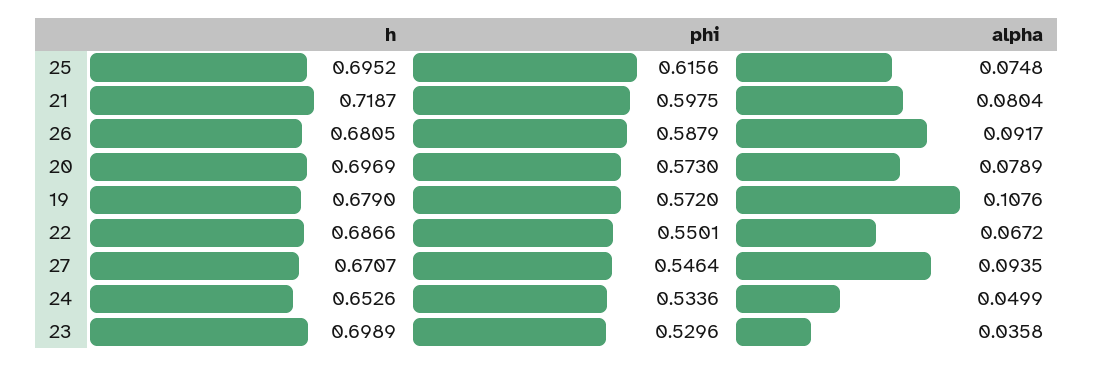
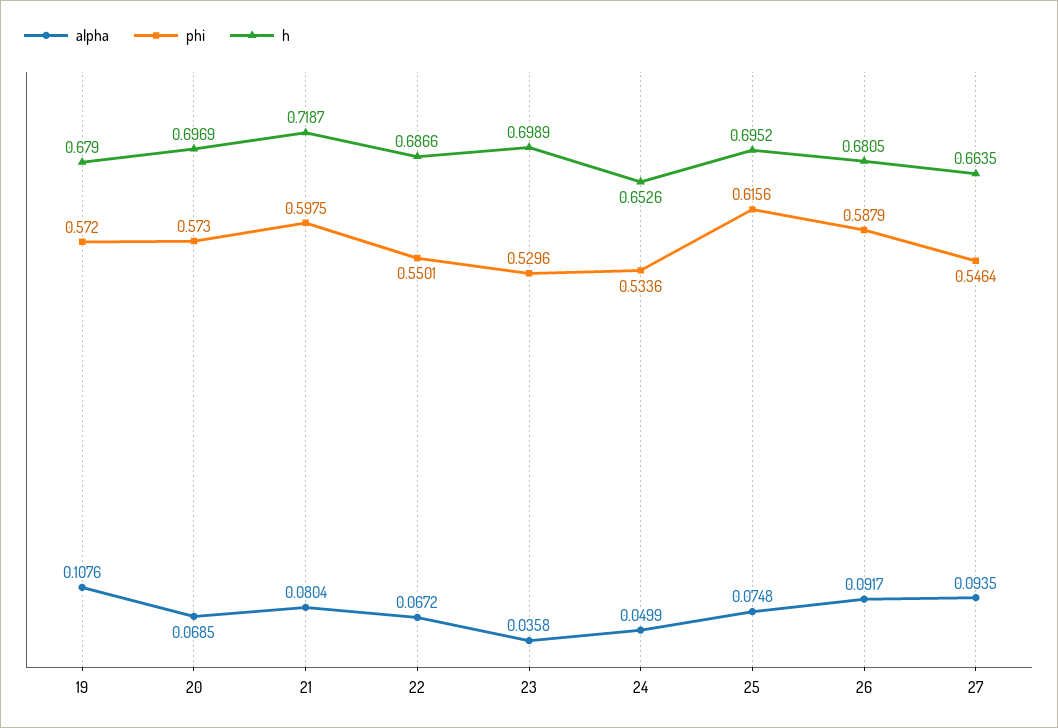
  {
    "h": {
      "25": 0.6952,
      "21": 0.7187,
      "26": 0.6805,
      "20": 0.6969,
      "19": 0.679,
      "22": 0.6866,
-     "27": 0.6707,
+     "27": 0.6635,
      "24": 0.6526,
      "23": 0.6989
    },
    "phi": {
      "25": 0.6156,
      "21": 0.5975,
      "26": 0.5879,
      "20": 0.573,
      "19": 0.572,
      "22": 0.5501,
      "27": 0.5464,
      "24": 0.5336,
      "23": 0.5296
    },
    "alpha": {
      "25": 0.0748,
      "21": 0.0804,
      "26": 0.0917,
-     "20": 0.0789,
+     "20": 0.0685,
      "19": 0.1076,
      "22": 0.0672,
      "27": 0.0935,
      "24": 0.0499,
      "23": 0.0358
    }
  }

